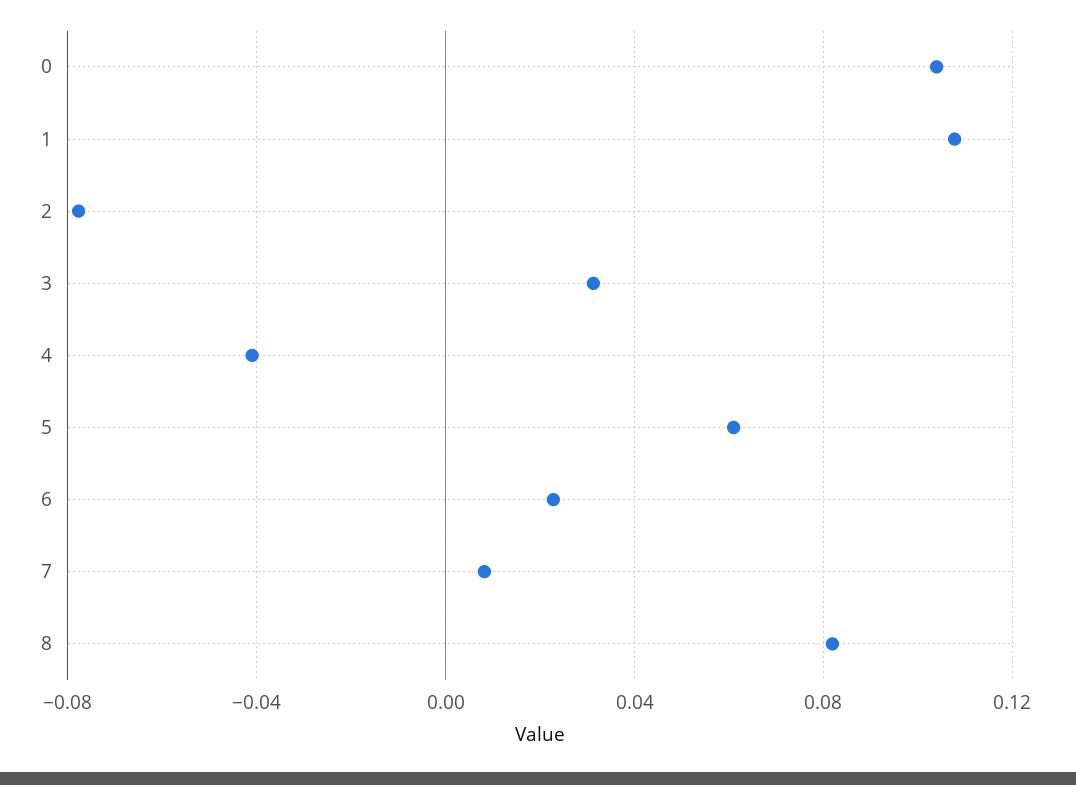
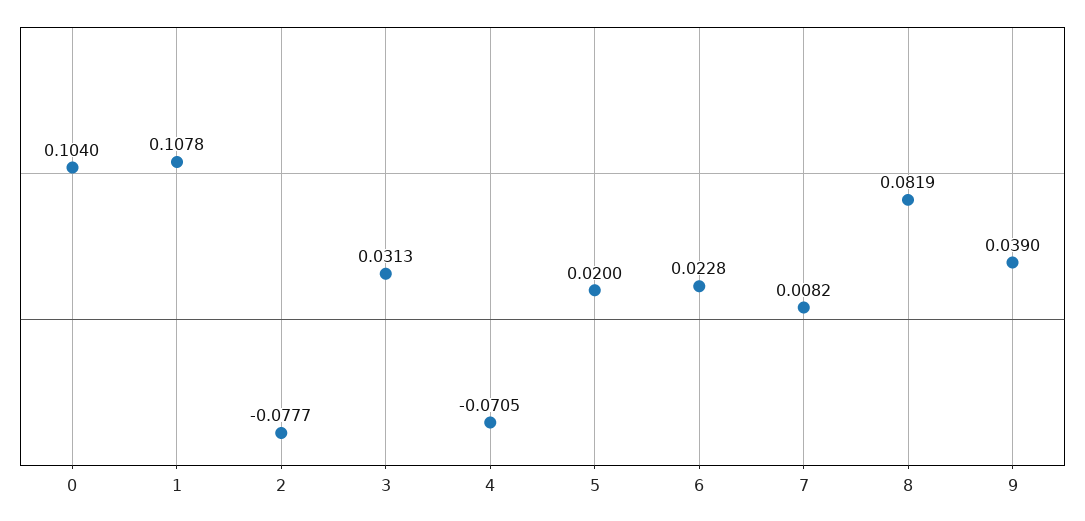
  {
    "0": 0.104,
    "1": 0.1078,
    "2": -0.0777,
    "3": 0.0313,
-   "4": -0.04,
+   "4": -0.0705,
-   "5": 0.06,
+   "5": 0.02,
    "6": 0.0228,
    "7": 0.0082,
-   "8": 0.0819
+   "8": 0.0819,
+   "9": 0.039
  }

